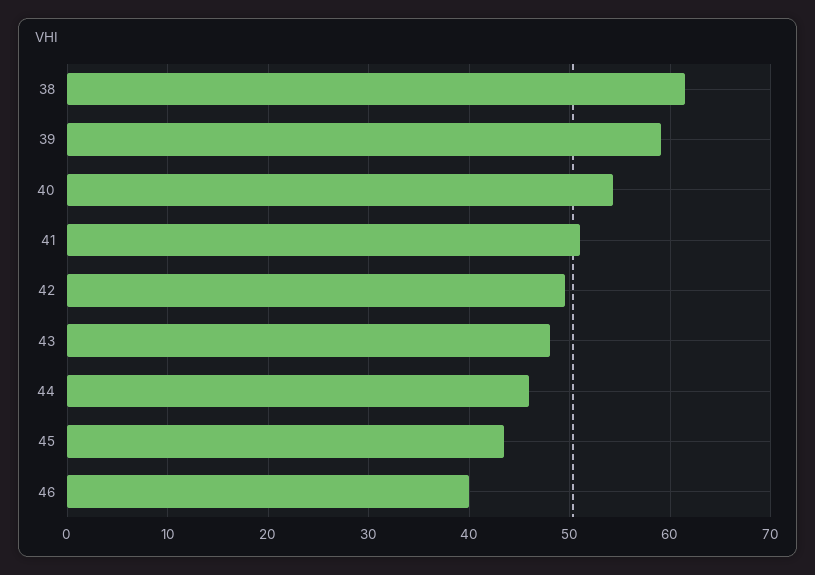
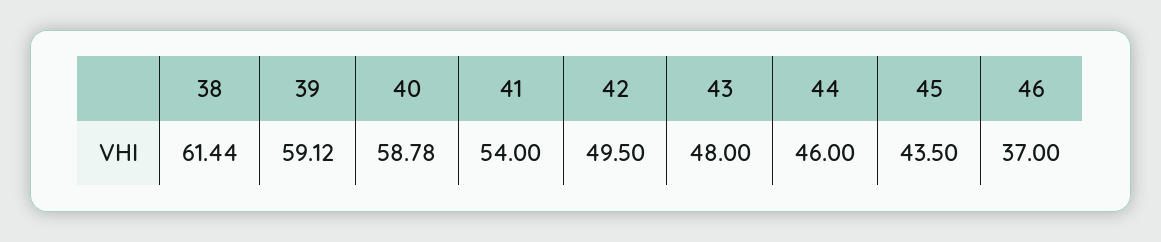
  {
    "38": 61.44,
    "39": 59.12,
-   "40": 54,
+   "40": 58.78,
-   "41": 51,
+   "41": 54,
    "42": 49.5,
    "43": 48,
    "44": 46,
    "45": 43.5,
-   "46": 40
+   "46": 37
  }

